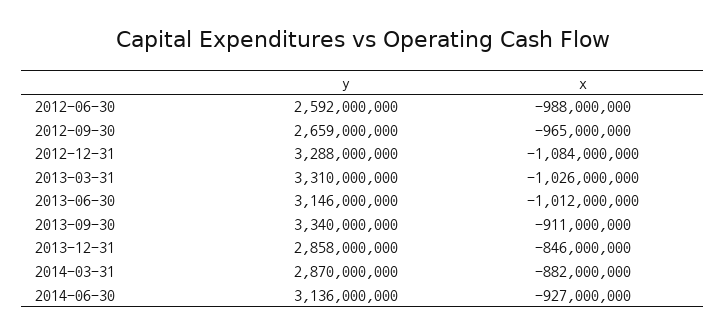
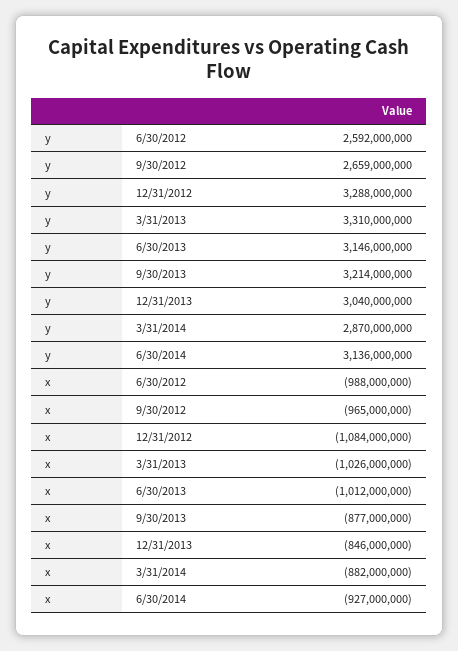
  {
    "y": {
      "2012-06-30": 2592000000,
      "2012-09-30": 2659000000,
      "2012-12-31": 3288000000,
      "2013-03-31": 3310000000,
      "2013-06-30": 3146000000,
-     "2013-09-30": 3340000000,
+     "2013-09-30": 3214000000,
-     "2013-12-31": 2858000000,
+     "2013-12-31": 3040000000,
      "2014-03-31": 2870000000,
      "2014-06-30": 3136000000
    },
    "x": {
      "2012-06-30": -988000000,
      "2012-09-30": -965000000,
      "2012-12-31": -1084000000,
      "2013-03-31": -1026000000,
      "2013-06-30": -1012000000,
-     "2013-09-30": -911000000,
+     "2013-09-30": -877000000,
      "2013-12-31": -846000000,
      "2014-03-31": -882000000,
      "2014-06-30": -927000000
    }
  }

